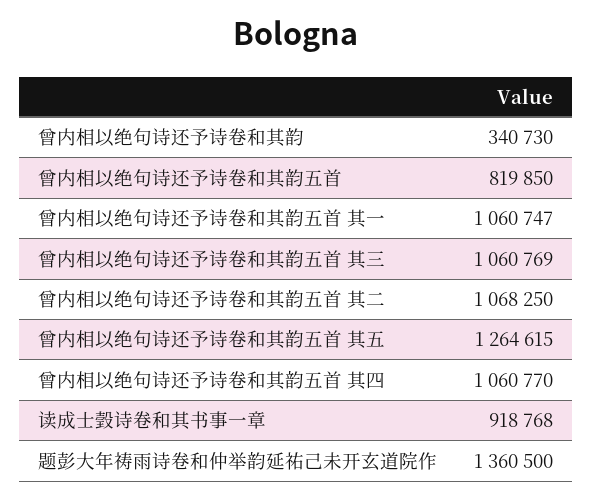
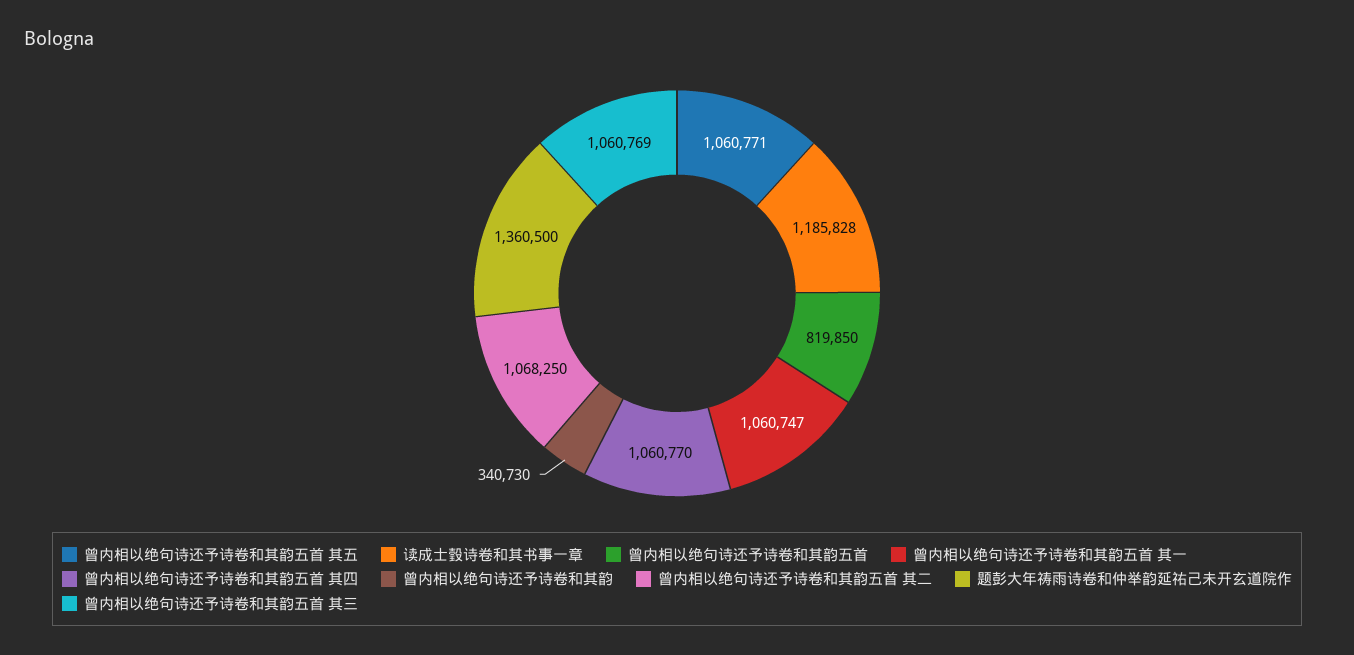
  {
    "曾内相以绝句诗还予诗卷和其韵": 340730,
    "曾内相以绝句诗还予诗卷和其韵五首": 819850,
    "曾内相以绝句诗还予诗卷和其韵五首 其一": 1060747,
    "曾内相以绝句诗还予诗卷和其韵五首 其三": 1060769,
    "曾内相以绝句诗还予诗卷和其韵五首 其二": 1068250,
-   "曾内相以绝句诗还予诗卷和其韵五首 其五": 1264615,
+   "曾内相以绝句诗还予诗卷和其韵五首 其五": 1060771,
    "曾内相以绝句诗还予诗卷和其韵五首 其四": 1060770,
-   "读成士瑴诗卷和其书事一章": 918768,
+   "读成士瑴诗卷和其书事一章": 1185828,
    "题彭大年祷雨诗卷和仲举韵延祐己未开玄道院作": 1360500
  }

